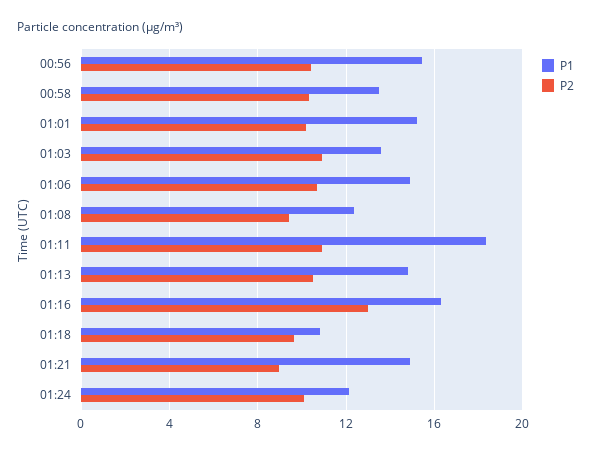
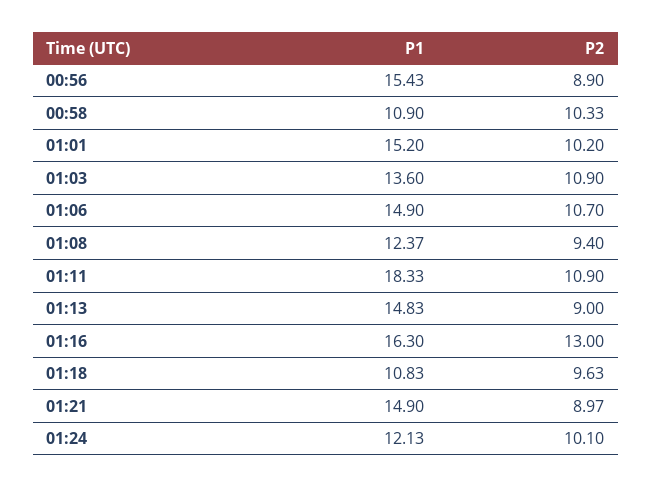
  {
    "P1": {
      "00:56": 15.43,
-     "00:58": 13.5,
+     "00:58": 10.9,
      "01:01": 15.2,
      "01:03": 13.6,
      "01:06": 14.9,
      "01:08": 12.37,
      "01:11": 18.33,
      "01:13": 14.83,
      "01:16": 16.3,
      "01:18": 10.83,
      "01:21": 14.9,
      "01:24": 12.13
    },
    "P2": {
-     "00:56": 10.5,
+     "00:56": 8.9,
      "00:58": 10.33,
      "01:01": 10.2,
      "01:03": 10.9,
      "01:06": 10.7,
      "01:08": 9.4,
      "01:11": 10.9,
-     "01:13": 10.5,
+     "01:13": 9,
      "01:16": 13,
      "01:18": 9.63,
      "01:21": 8.97,
      "01:24": 10.1
    }
  }

